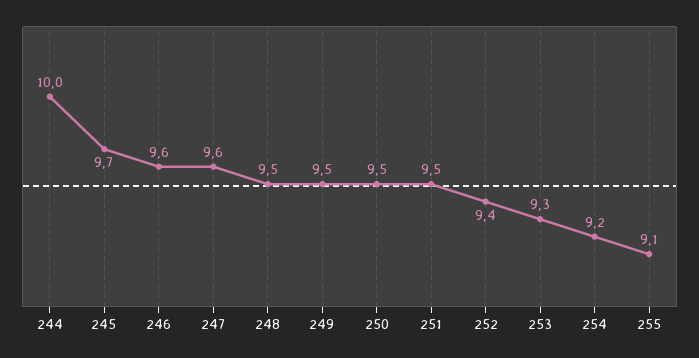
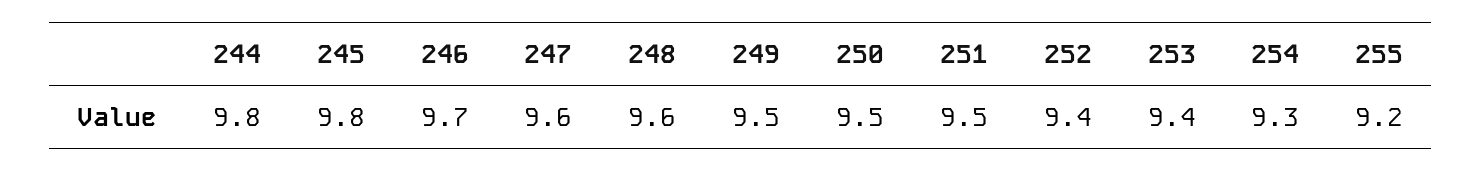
  {
-   "244": 10,
+   "244": 9.8,
-   "245": 9.7,
+   "245": 9.8,
-   "246": 9.6,
+   "246": 9.7,
    "247": 9.6,
-   "248": 9.5,
+   "248": 9.6,
    "249": 9.5,
    "250": 9.5,
    "251": 9.5,
    "252": 9.4,
-   "253": 9.3,
+   "253": 9.4,
-   "254": 9.2,
+   "254": 9.3,
-   "255": 9.1
+   "255": 9.2
  }

